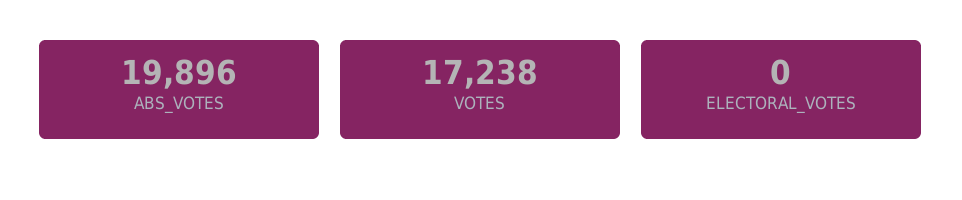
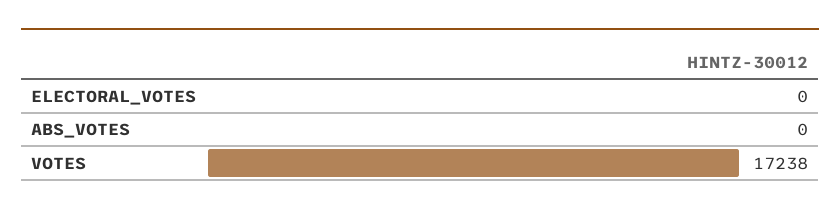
  {
-   "ABS_VOTES": 19896,
+   "ABS_VOTES": 0,
    "VOTES": 17238,
    "ELECTORAL_VOTES": 0
  }

